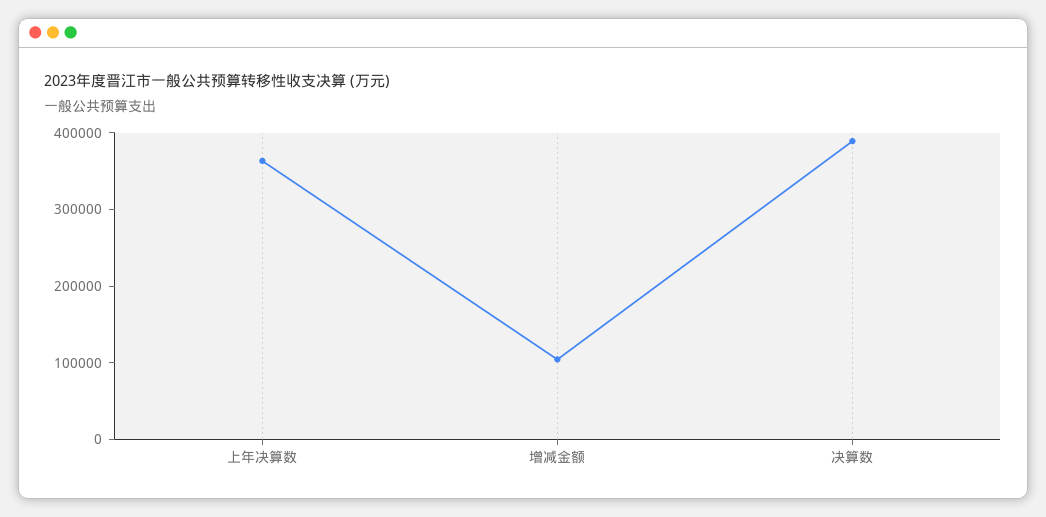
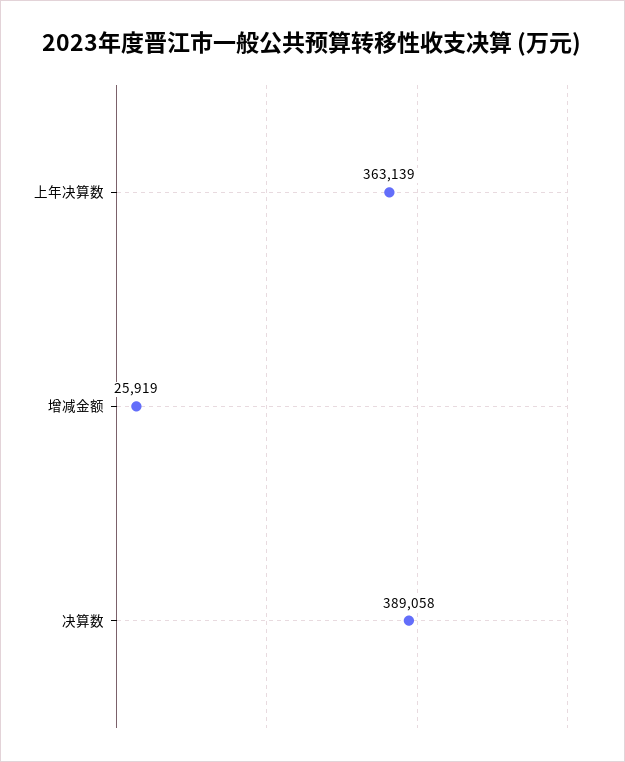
  {
    "上年决算数": 363139,
-   "增减金额": 100000,
+   "增减金额": 25919,
    "决算数": 389058
  }

